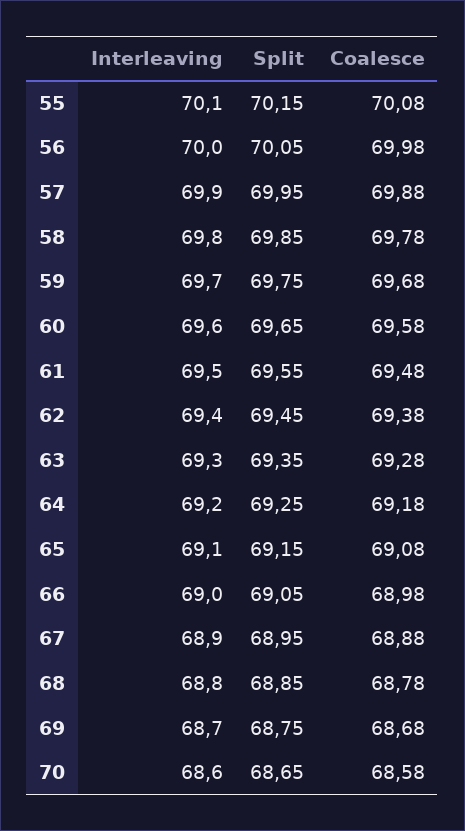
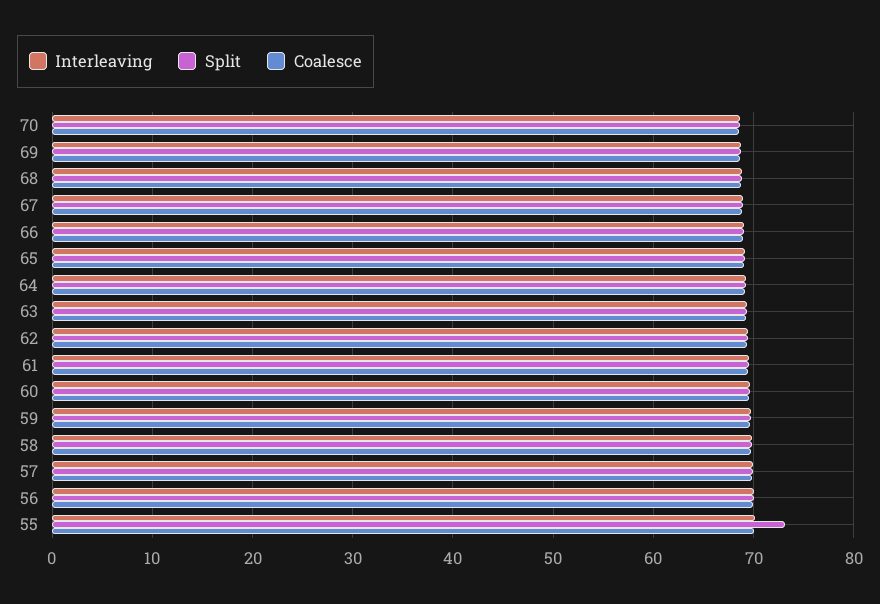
  {
    "Interleaving": {
      "55": 70.1,
      "56": 70,
      "57": 69.9,
      "58": 69.8,
      "59": 69.7,
      "60": 69.6,
      "61": 69.5,
      "62": 69.4,
      "63": 69.3,
      "64": 69.2,
      "65": 69.1,
      "66": 69,
      "67": 68.9,
      "68": 68.8,
      "69": 68.7,
      "70": 68.6
    },
    "Split": {
-     "55": 70.15,
+     "55": 73,
      "56": 70.05,
      "57": 69.95,
      "58": 69.85,
      "59": 69.75,
      "60": 69.65,
      "61": 69.55,
      "62": 69.45,
      "63": 69.35,
      "64": 69.25,
      "65": 69.15,
      "66": 69.05,
      "67": 68.95,
      "68": 68.85,
      "69": 68.75,
      "70": 68.65
    },
    "Coalesce": {
      "55": 70.08,
      "56": 69.98,
      "57": 69.88,
      "58": 69.78,
      "59": 69.68,
      "60": 69.58,
      "61": 69.48,
      "62": 69.38,
      "63": 69.28,
      "64": 69.18,
      "65": 69.08,
      "66": 68.98,
      "67": 68.88,
      "68": 68.78,
      "69": 68.68,
      "70": 68.58
    }
  }

